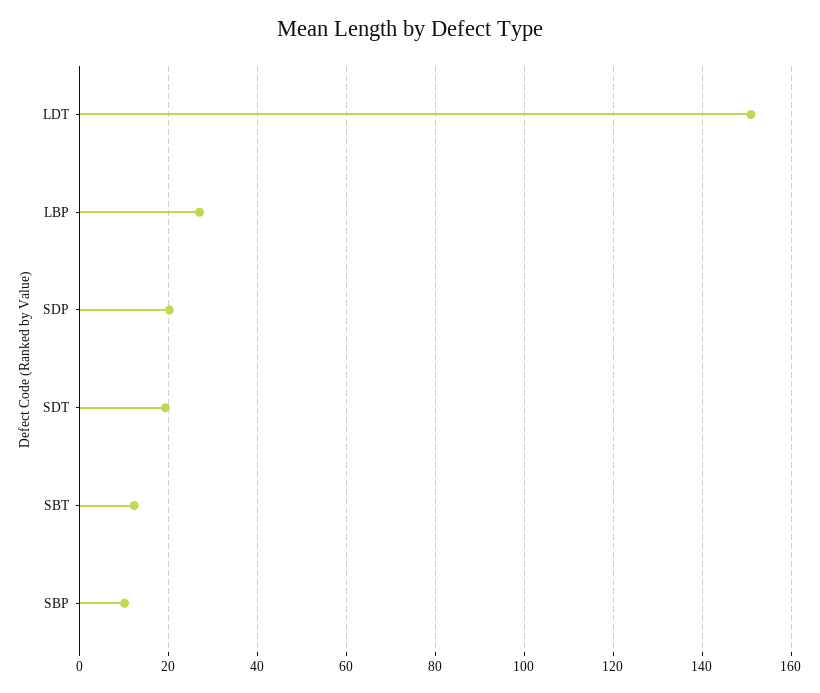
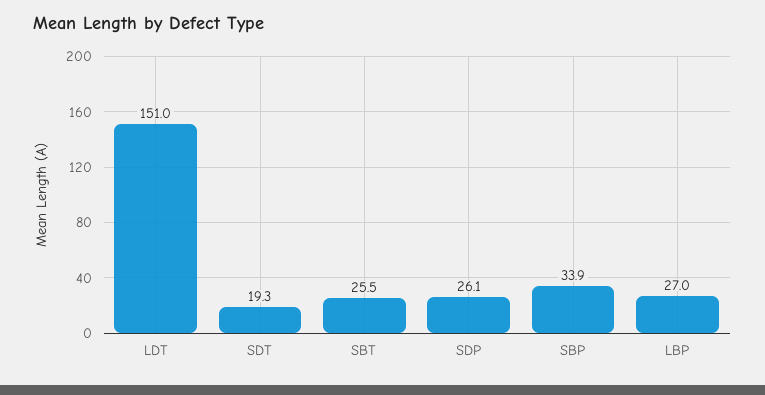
  {
    "LDT": 151,
    "LBP": 27,
-   "SDP": 20,
+   "SDP": 26.1,
    "SDT": 19.3,
-   "SBT": 12,
+   "SBT": 25.5,
-   "SBP": 10
+   "SBP": 33.9
  }

